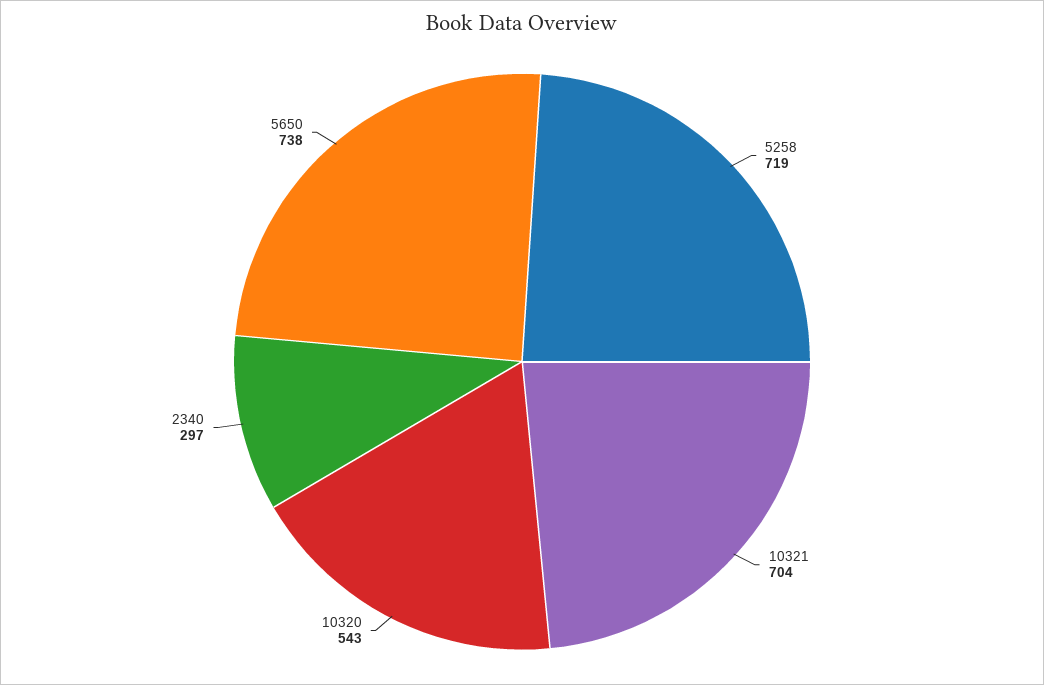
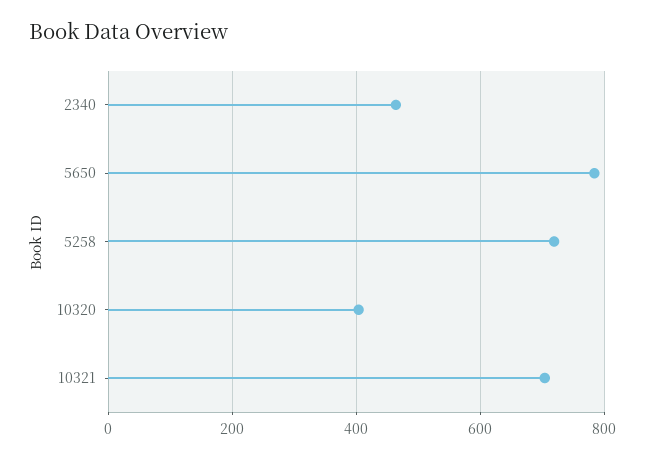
  {
    "5258": 719,
    "10321": 704,
-   "10320": 543,
+   "10320": 400,
-   "2340": 297,
+   "2340": 460,
-   "5650": 738
+   "5650": 780
  }

